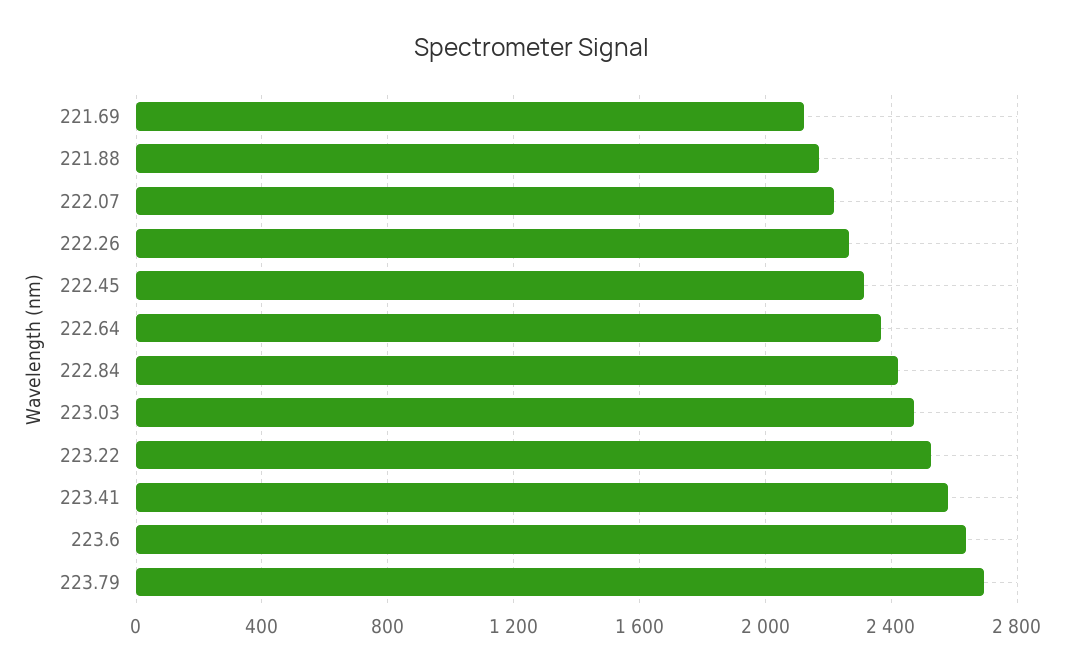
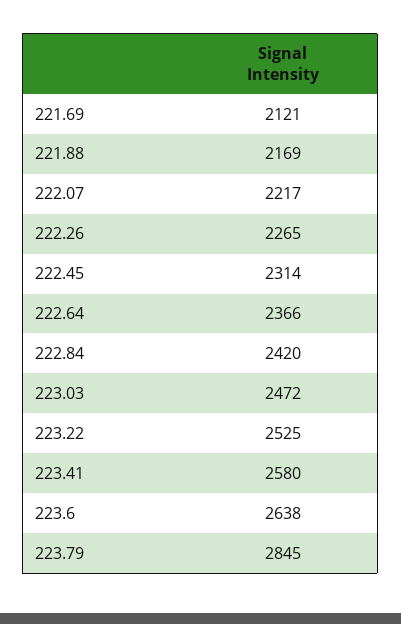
  {
    "221.69": 2121,
    "221.88": 2169,
    "222.07": 2217,
    "222.26": 2265,
    "222.45": 2314,
    "222.64": 2366,
    "222.84": 2420,
    "223.03": 2472,
    "223.22": 2525,
    "223.41": 2580,
    "223.6": 2638,
-   "223.79": 2700
+   "223.79": 2845
  }

